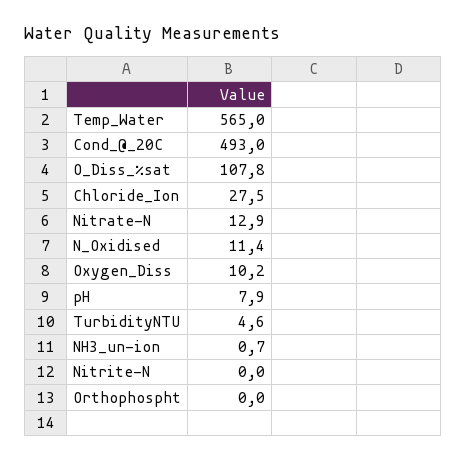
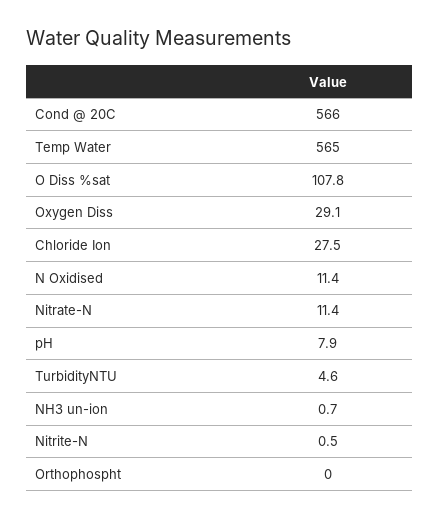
  {
    "Temp_Water": 565,
-   "Cond_@_20C": 493,
+   "Cond_@_20C": 566,
    "O_Diss_%sat": 107.8,
    "Chloride_Ion": 27.5,
-   "Nitrate-N": 12.9,
+   "Nitrate-N": 11.4,
    "N_Oxidised": 11.4,
-   "Oxygen_Diss": 10.2,
+   "Oxygen_Diss": 29.1,
    "pH": 7.9,
    "TurbidityNTU": 4.6,
    "NH3_un-ion": 0.7,
-   "Nitrite-N": 0,
+   "Nitrite-N": 0.5,
    "Orthophospht": 0
  }

